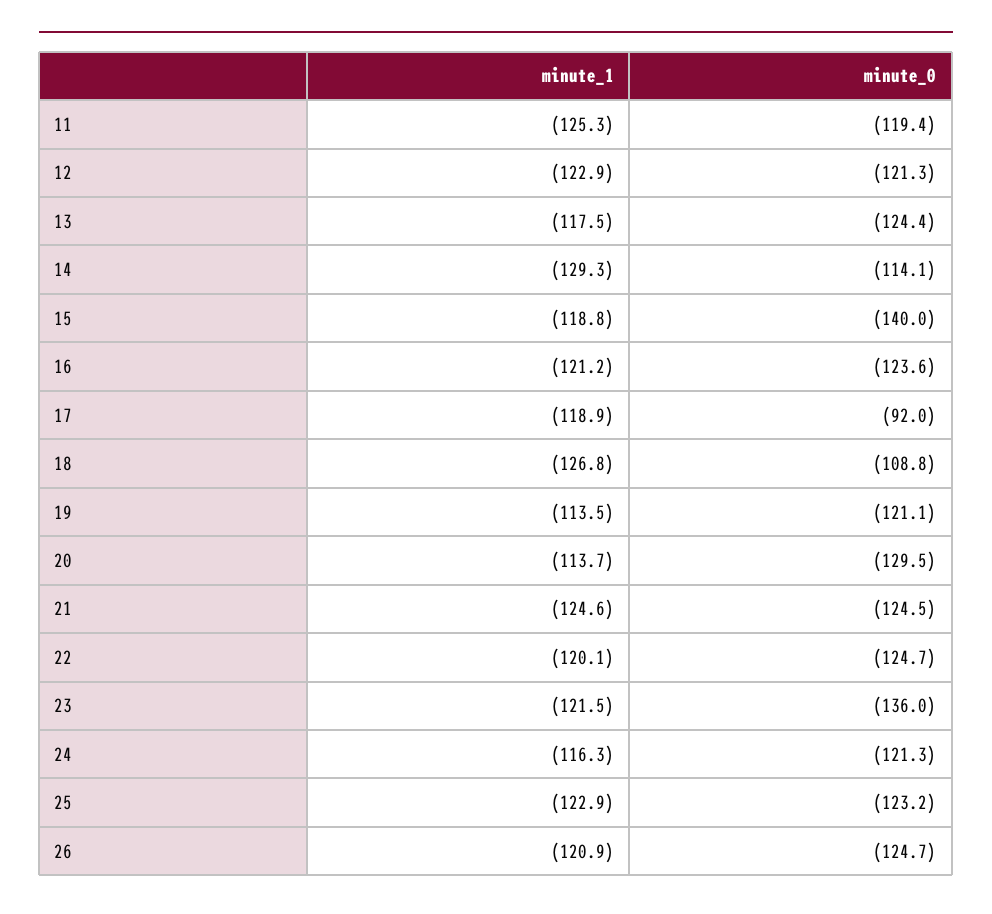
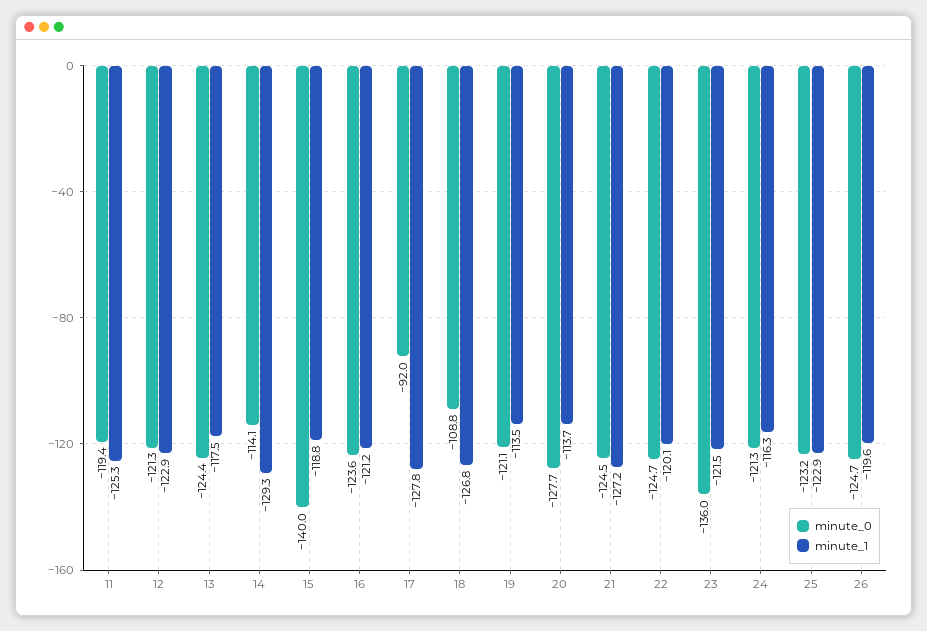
  {
    "minute_1": {
      "11": -125.3,
      "12": -122.9,
      "13": -117.5,
      "14": -129.3,
      "15": -118.8,
      "16": -121.2,
-     "17": -118.9,
+     "17": -127.8,
      "18": -126.8,
      "19": -113.5,
      "20": -113.7,
-     "21": -124.6,
+     "21": -127.2,
      "22": -120.1,
      "23": -121.5,
      "24": -116.3,
      "25": -122.9,
-     "26": -120.9
+     "26": -119.6
    },
    "minute_0": {
      "11": -119.4,
      "12": -121.3,
      "13": -124.4,
      "14": -114.1,
      "15": -140,
      "16": -123.6,
      "17": -92,
      "18": -108.8,
      "19": -121.1,
-     "20": -129.5,
+     "20": -127.7,
      "21": -124.5,
      "22": -124.7,
      "23": -136,
      "24": -121.3,
      "25": -123.2,
      "26": -124.7
    }
  }

